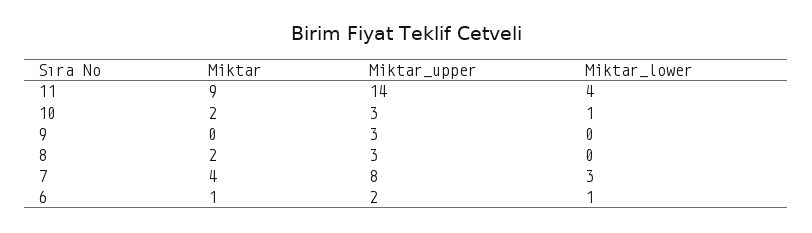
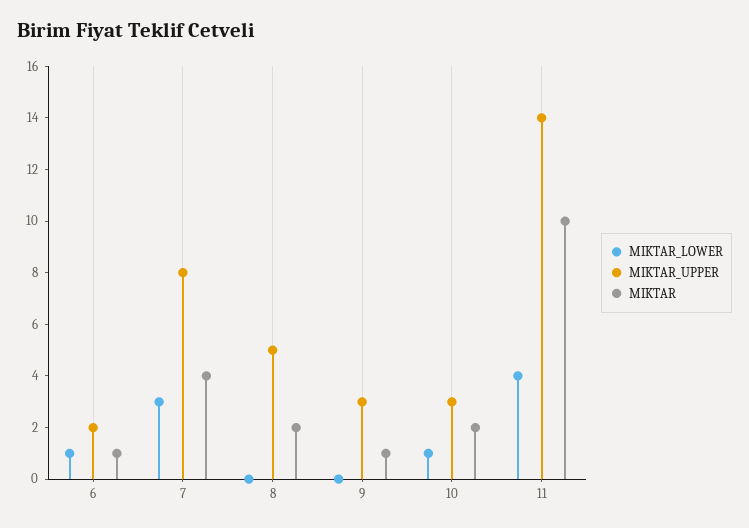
  {
    "Miktar": {
-     "11": 9,
+     "11": 10,
      "10": 2,
-     "9": 0,
+     "9": 1,
      "8": 2,
      "7": 4,
      "6": 1
    },
    "Miktar_upper": {
      "11": 14,
      "10": 3,
      "9": 3,
-     "8": 3,
+     "8": 5,
      "7": 8,
      "6": 2
    },
    "Miktar_lower": {
      "11": 4,
      "10": 1,
      "9": 0,
      "8": 0,
      "7": 3,
      "6": 1
    }
  }

